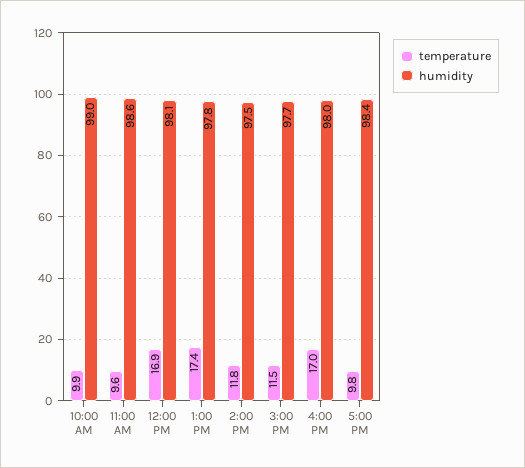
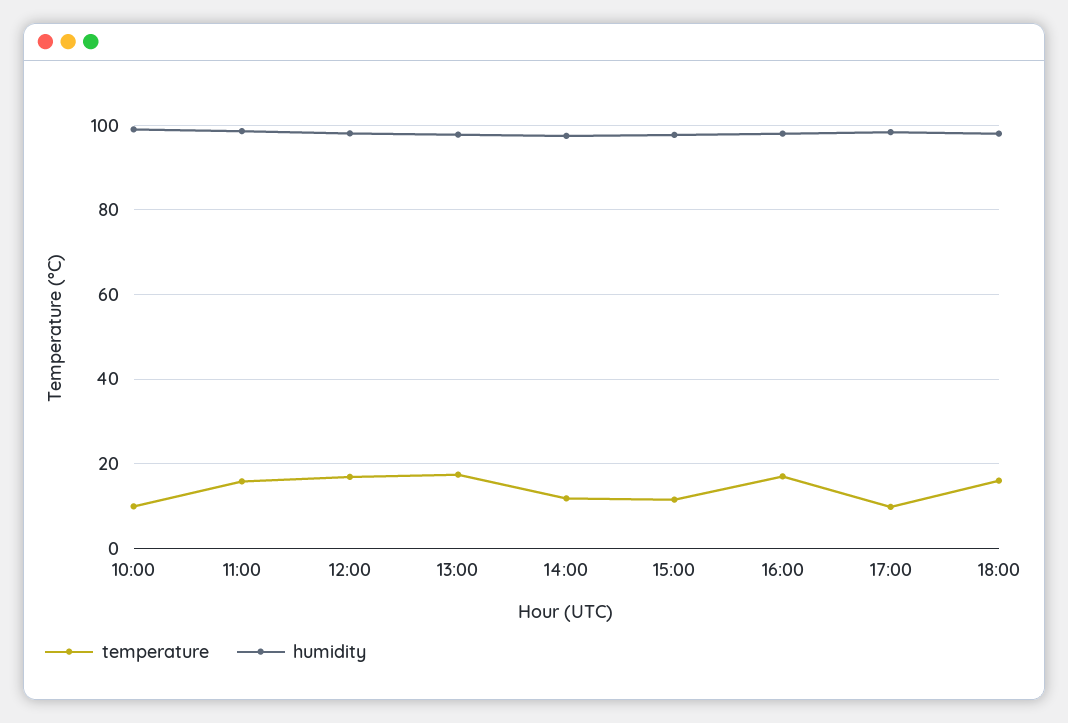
  {
    "temperature": {
      "10:00 AM": 9.9,
-     "11:00 AM": 9.6,
+     "11:00 AM": 16,
      "12:00 PM": 16.9,
      "1:00 PM": 17.4,
      "2:00 PM": 11.8,
      "3:00 PM": 11.5,
      "4:00 PM": 17,
-     "5:00 PM": 9.8
+     "5:00 PM": 9.8,
+     "18:00": 16
    },
    "humidity": {
      "10:00 AM": 99,
      "11:00 AM": 98.6,
      "12:00 PM": 98.1,
      "1:00 PM": 97.8,
      "2:00 PM": 97.5,
      "3:00 PM": 97.7,
      "4:00 PM": 98,
-     "5:00 PM": 98.4
+     "5:00 PM": 98.4,
+     "18:00": 98
    }
  }

